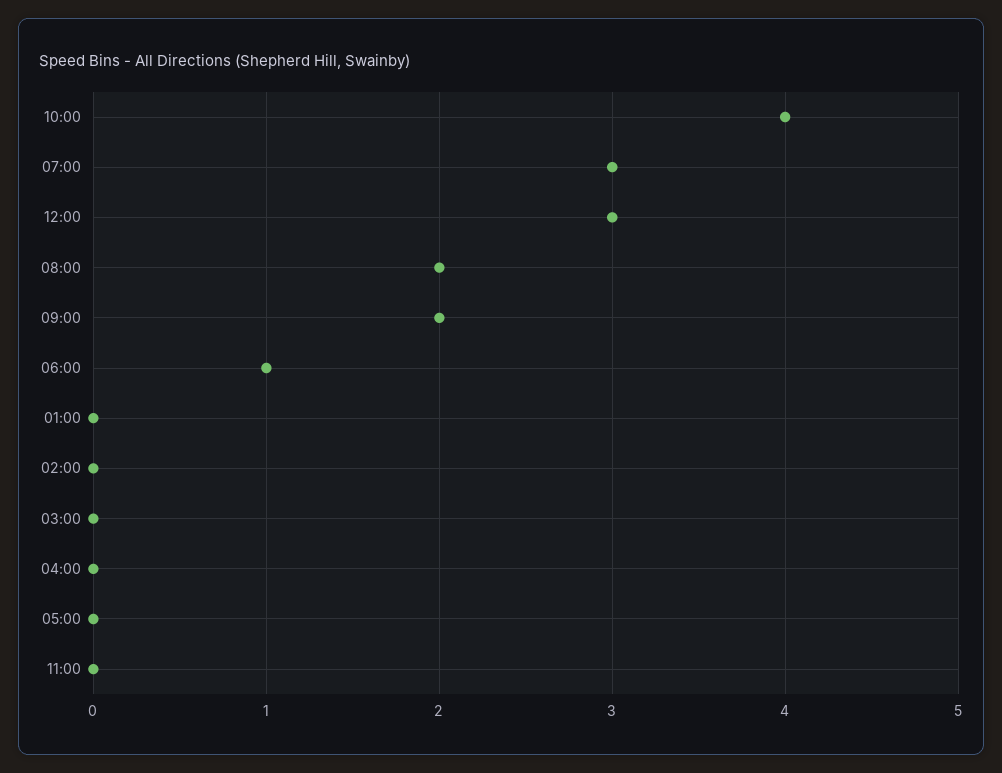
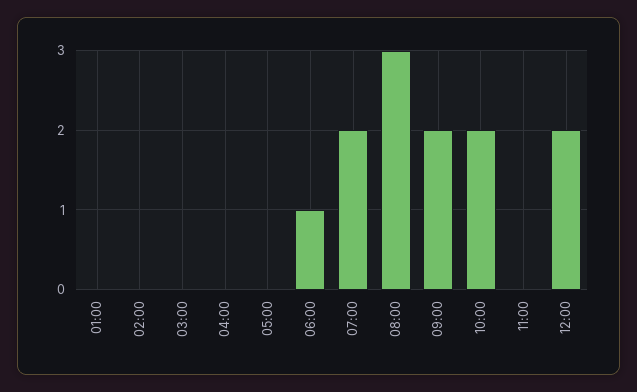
  {
-   "10:00": 4,
+   "10:00": 2,
-   "07:00": 3,
+   "07:00": 2,
-   "12:00": 3,
+   "12:00": 2,
-   "08:00": 2,
+   "08:00": 3,
    "09:00": 2,
    "06:00": 1,
    "01:00": 0,
    "02:00": 0,
    "03:00": 0,
    "04:00": 0,
    "05:00": 0,
    "11:00": 0
  }

